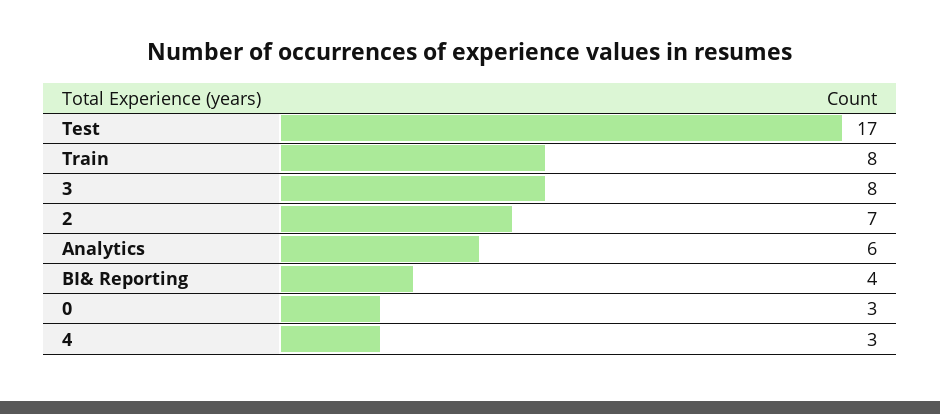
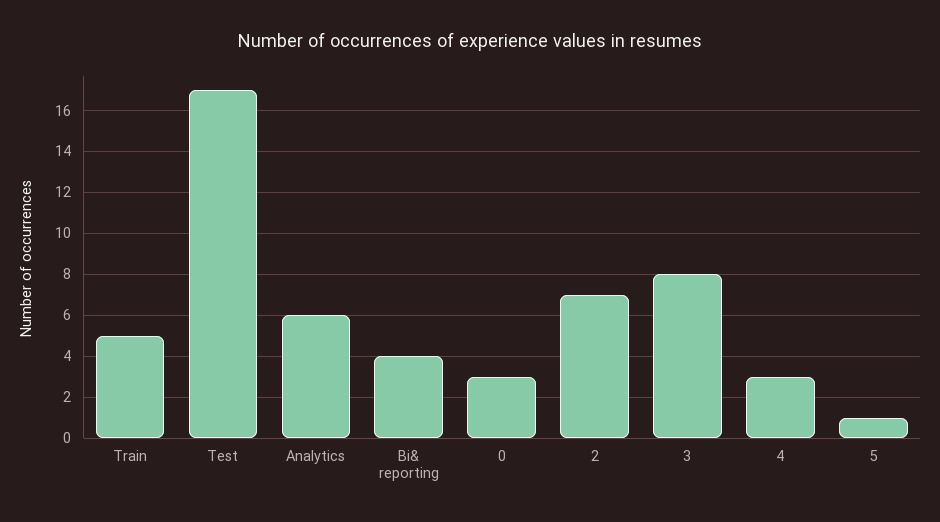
  {
    "Test": 17,
-   "Train": 8,
+   "Train": 5,
    "3": 8,
    "2": 7,
    "Analytics": 6,
    "BI& Reporting": 4,
    "0": 3,
-   "4": 3
+   "4": 3,
+   "5": 1
  }

